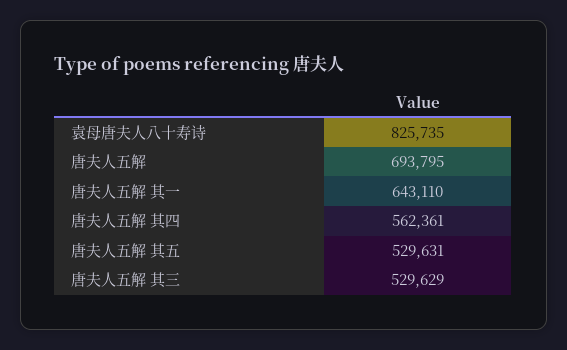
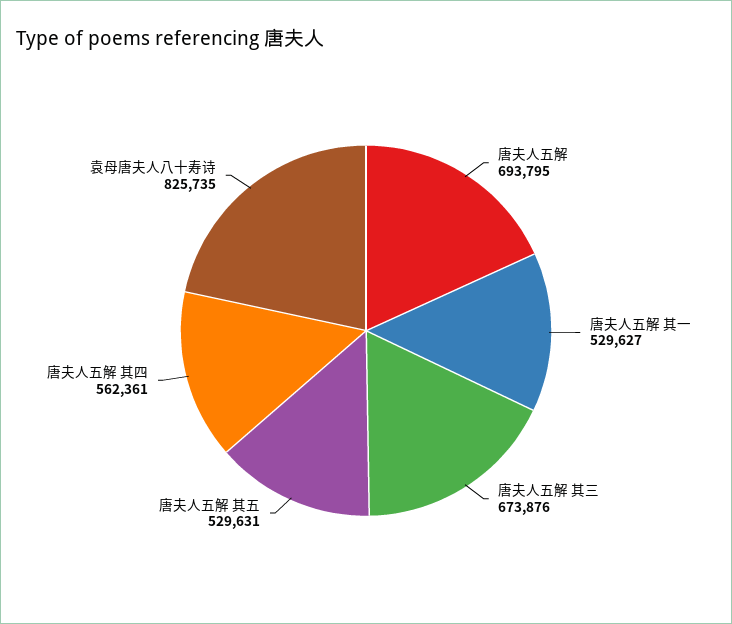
  {
    "袁母唐夫人八十寿诗": 825735,
    "唐夫人五解": 693795,
-   "唐夫人五解 其一": 643110,
+   "唐夫人五解 其一": 529627,
    "唐夫人五解 其四": 562361,
    "唐夫人五解 其五": 529631,
-   "唐夫人五解 其三": 529629
+   "唐夫人五解 其三": 673876
  }

